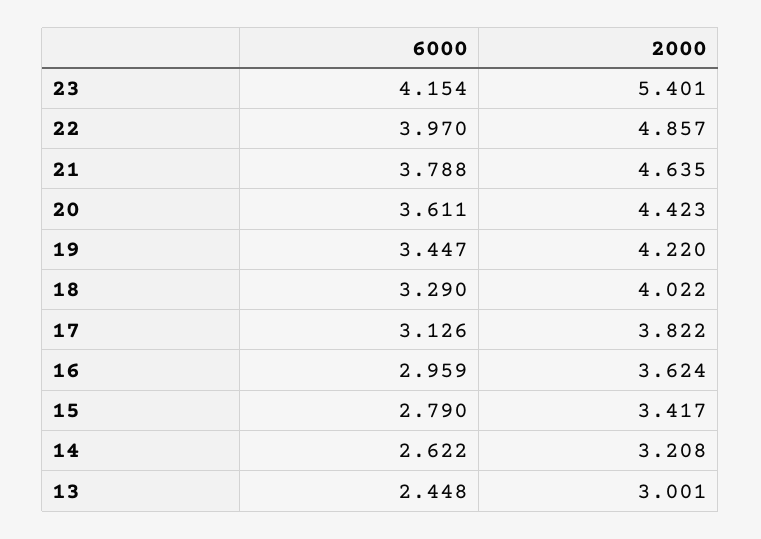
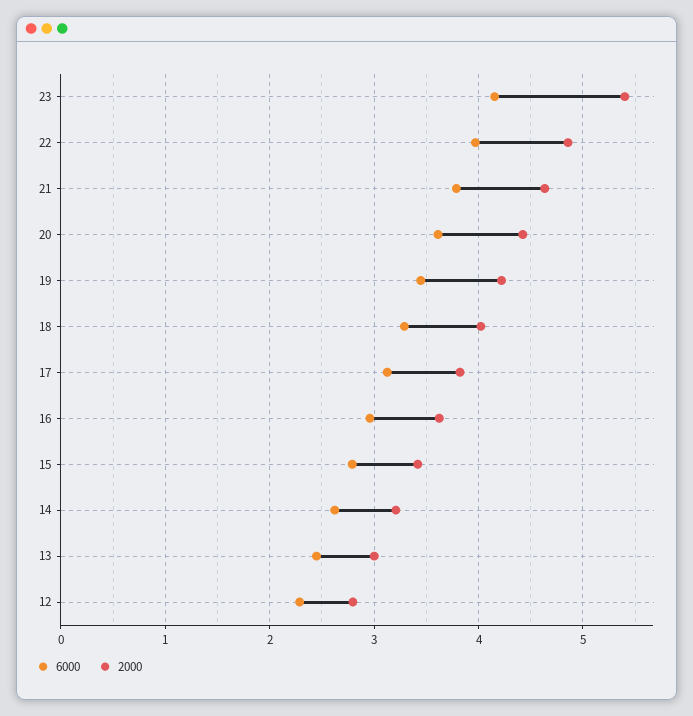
  {
    "6000": {
      "23": 4.154,
      "22": 3.97,
      "21": 3.788,
      "20": 3.611,
      "19": 3.447,
      "18": 3.29,
      "17": 3.126,
      "16": 2.959,
      "15": 2.79,
      "14": 2.622,
-     "13": 2.448
+     "13": 2.448,
+     "12": 2.3
    },
    "2000": {
      "23": 5.401,
      "22": 4.857,
      "21": 4.635,
      "20": 4.423,
      "19": 4.22,
      "18": 4.022,
      "17": 3.822,
      "16": 3.624,
      "15": 3.417,
      "14": 3.208,
-     "13": 3.001
+     "13": 3.001,
+     "12": 2.8
    }
  }

